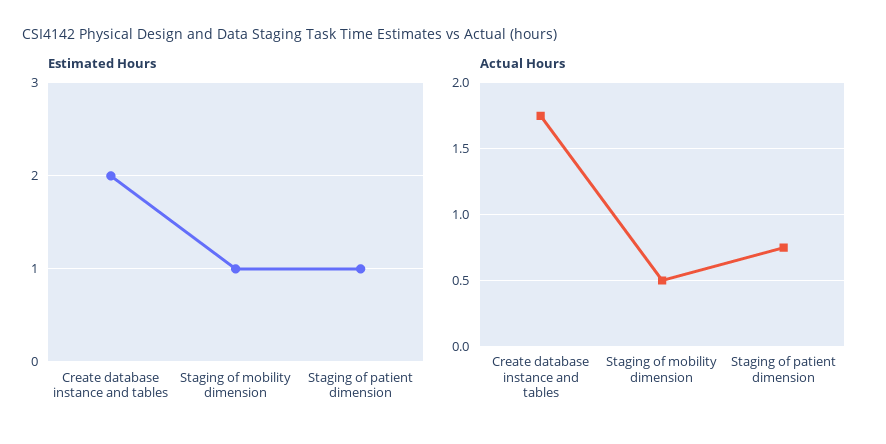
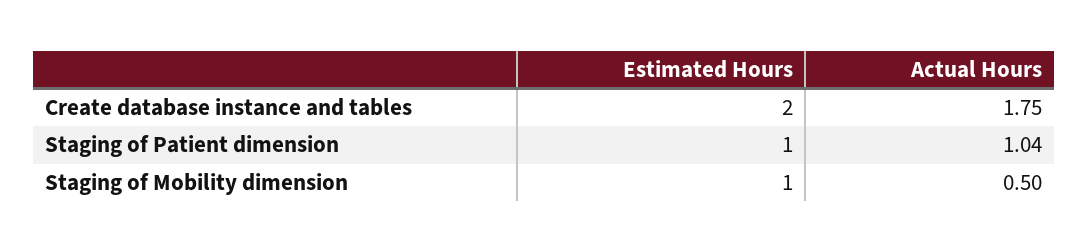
  {
    "Estimated Hours": {
      "Create database instance and tables": 2,
      "Staging of mobility dimension": 1,
      "Staging of patient dimension": 1
    },
    "Actual Hours": {
      "Create database instance and tables": 1.75,
      "Staging of mobility dimension": 0.5,
-     "Staging of patient dimension": 0.75
+     "Staging of patient dimension": 1.04
    }
  }

